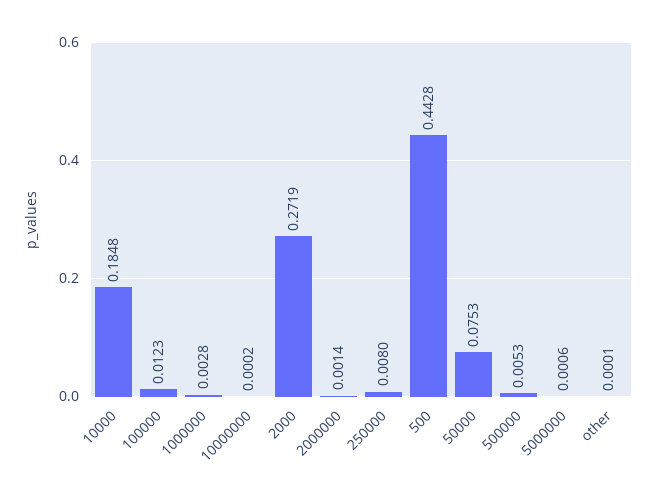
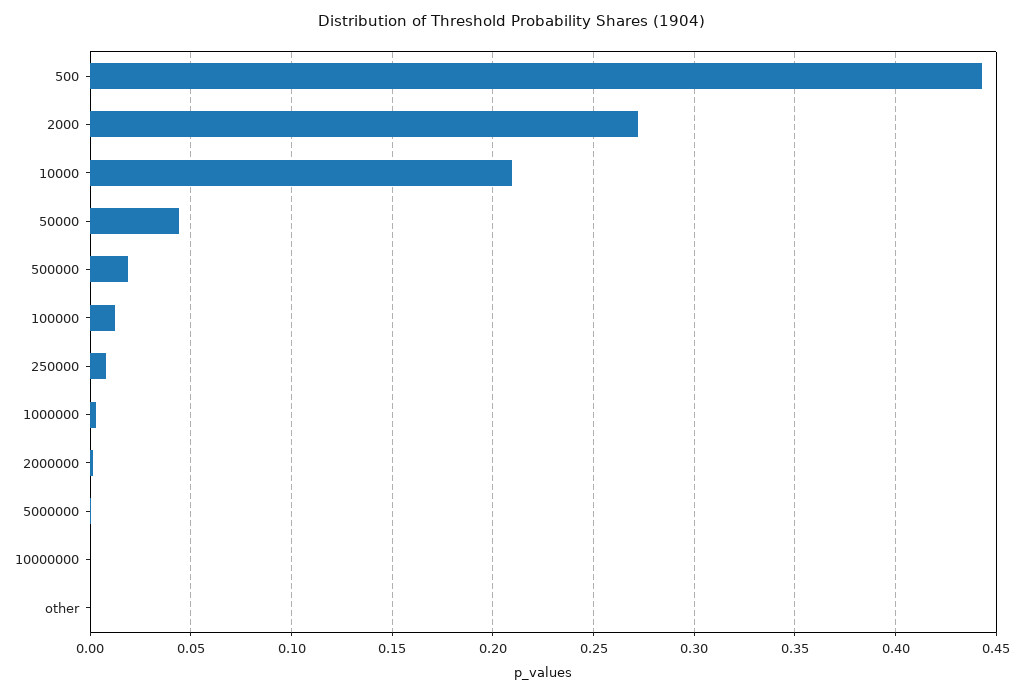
  {
-   "10000": 0.1848,
+   "10000": 0.21,
    "100000": 0.0123,
    "1000000": 0.0028,
    "10000000": 0.0002,
    "2000": 0.2719,
    "2000000": 0.0014,
    "250000": 0.008,
    "500": 0.4428,
-   "50000": 0.0753,
+   "50000": 0.045,
-   "500000": 0.0053,
+   "500000": 0.02,
    "5000000": 0.0006,
    "other": 0.0001
  }

